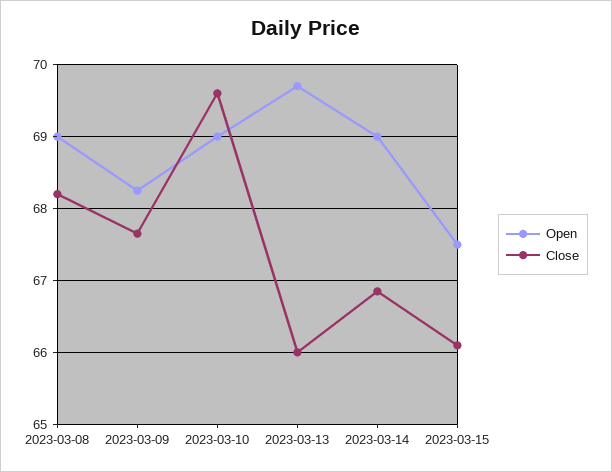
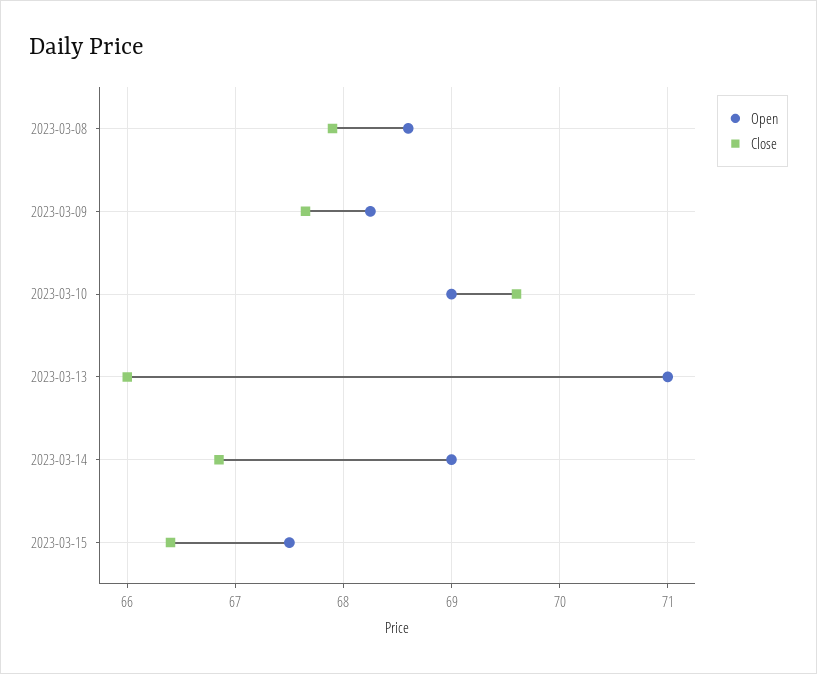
  {
    "Open": {
-     "2023-03-08": 69,
+     "2023-03-08": 68.6,
      "2023-03-09": 68.3,
      "2023-03-10": 69,
-     "2023-03-13": 69.7,
+     "2023-03-13": 71,
      "2023-03-14": 69,
      "2023-03-15": 67.5
    },
    "Close": {
-     "2023-03-08": 68.2,
+     "2023-03-08": 67.9,
      "2023-03-09": 67.7,
      "2023-03-10": 69.6,
      "2023-03-13": 66,
      "2023-03-14": 66.9,
-     "2023-03-15": 66.1
+     "2023-03-15": 66.4
    }
  }

